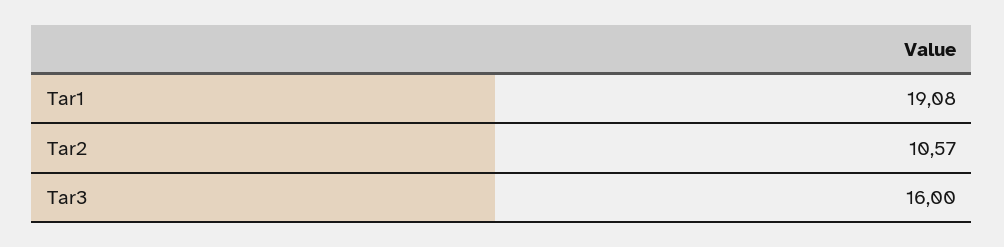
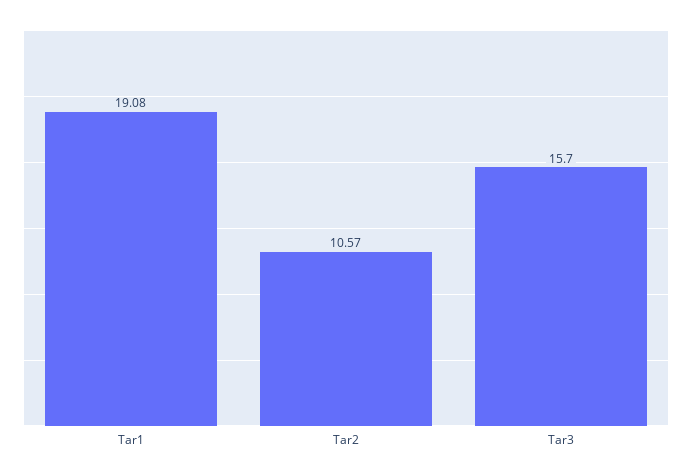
  {
    "Tar1": 19.08,
    "Tar2": 10.57,
-   "Tar3": 16
+   "Tar3": 15.7
  }

